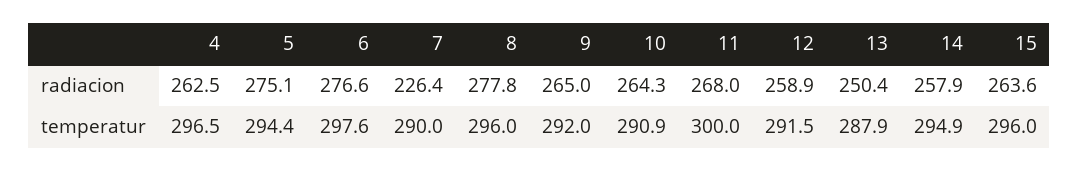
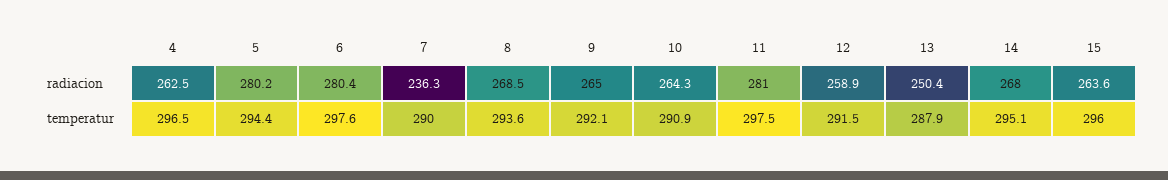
  {
    "4": {
      "radiacion": 262.5,
      "temperatur": 296.5
    },
    "5": {
-     "radiacion": 275.1,
+     "radiacion": 280.2,
      "temperatur": 294.4
    },
    "6": {
-     "radiacion": 276.6,
+     "radiacion": 280.4,
      "temperatur": 297.6
    },
    "7": {
-     "radiacion": 226.4,
+     "radiacion": 236.3,
      "temperatur": 290
    },
    "8": {
-     "radiacion": 277.8,
+     "radiacion": 268.5,
-     "temperatur": 296
+     "temperatur": 293.6
    },
    "9": {
      "radiacion": 265,
-     "temperatur": 292
+     "temperatur": 292.1
    },
    "10": {
      "radiacion": 264.3,
      "temperatur": 290.9
    },
    "11": {
-     "radiacion": 268,
+     "radiacion": 281,
-     "temperatur": 300
+     "temperatur": 297.5
    },
    "12": {
      "radiacion": 258.9,
      "temperatur": 291.5
    },
    "13": {
      "radiacion": 250.4,
      "temperatur": 287.9
    },
    "14": {
-     "radiacion": 257.9,
+     "radiacion": 268,
-     "temperatur": 294.9
+     "temperatur": 295.1
    },
    "15": {
      "radiacion": 263.6,
      "temperatur": 296
    }
  }

